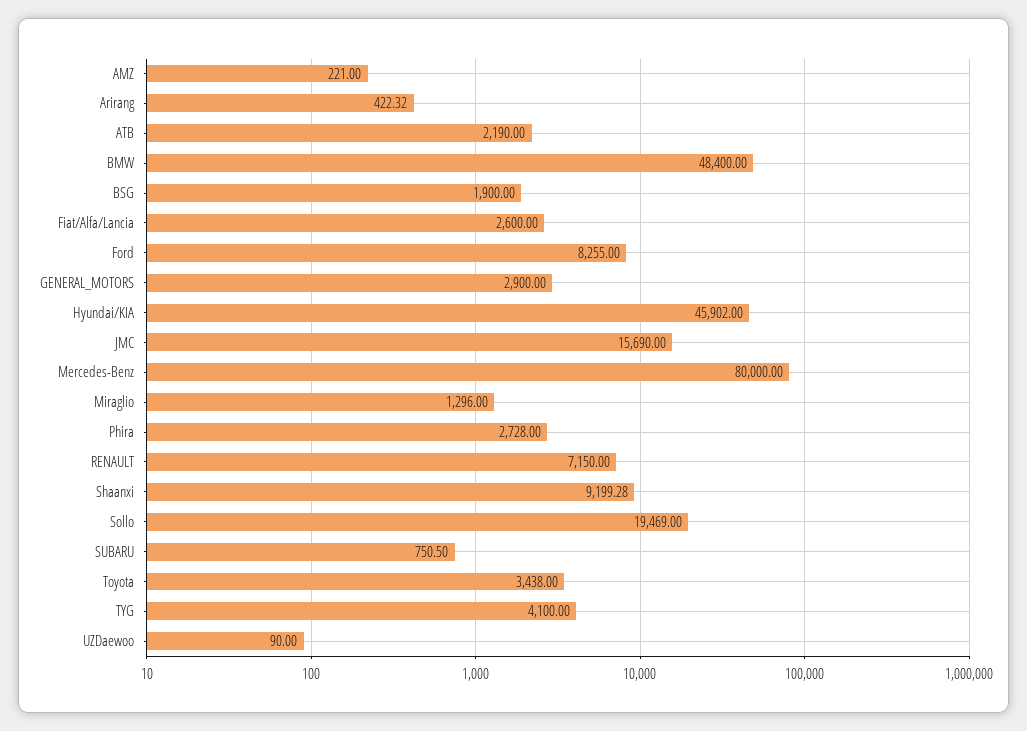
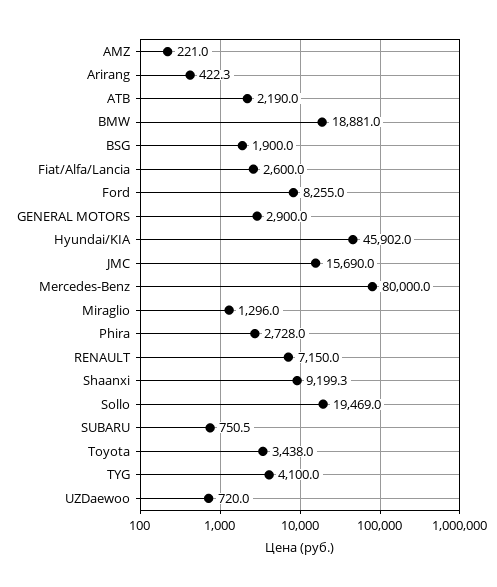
  {
    "AMZ": 221,
    "Arirang": 422.32,
    "ATB": 2190,
-   "BMW": 48400,
+   "BMW": 18881,
    "BSG": 1900,
    "Fiat/Alfa/Lancia": 2600,
    "Ford": 8255,
    "GENERAL_MOTORS": 2900,
    "Hyundai/KIA": 45902,
    "JMC": 15690,
    "Mercedes-Benz": 80000,
    "Miraglio": 1296,
    "Phira": 2728,
    "RENAULT": 7150,
    "Shaanxi": 9199.28,
    "Sollo": 19469,
    "SUBARU": 750.5,
    "Toyota": 3438,
    "TYG": 4100,
-   "UZDaewoo": 90
+   "UZDaewoo": 720
  }

